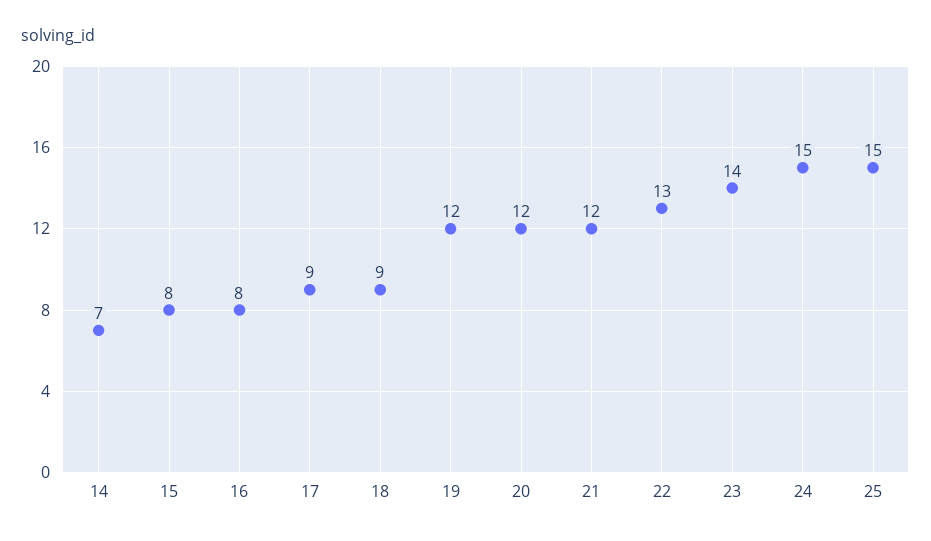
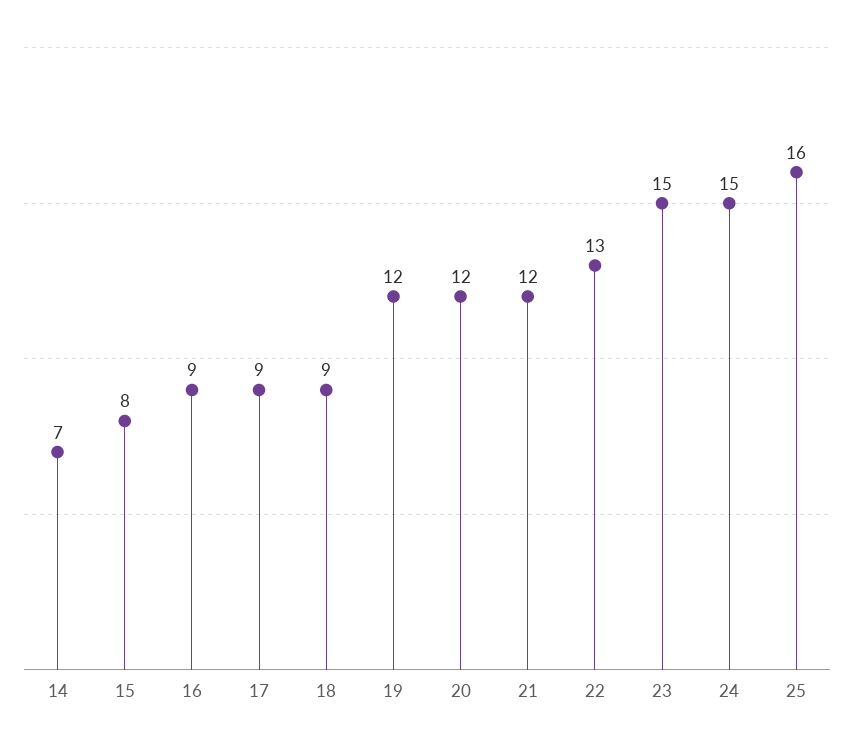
  {
    "14": 7,
    "15": 8,
-   "16": 8,
+   "16": 9,
    "17": 9,
    "18": 9,
    "19": 12,
    "20": 12,
    "21": 12,
    "22": 13,
-   "23": 14,
+   "23": 15,
    "24": 15,
-   "25": 15
+   "25": 16
  }

